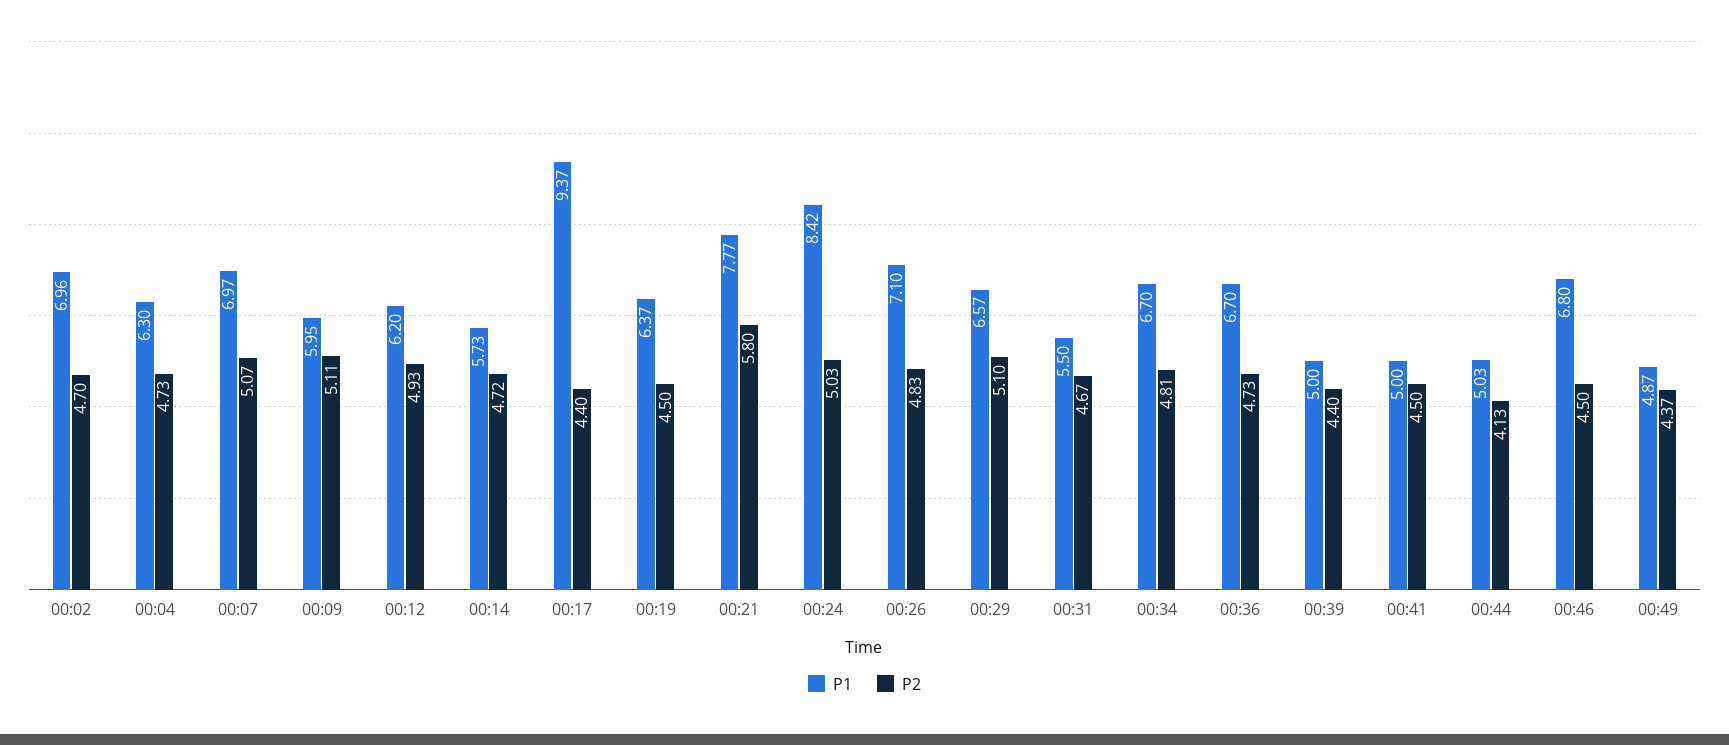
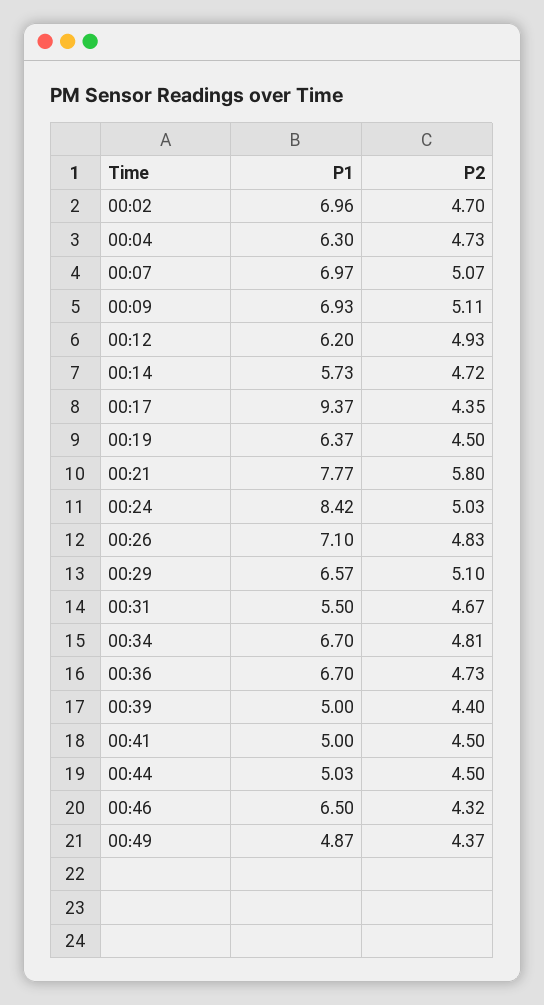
  {
    "P1": {
      "00:02": 6.96,
      "00:04": 6.3,
      "00:07": 6.97,
-     "00:09": 5.95,
+     "00:09": 6.93,
      "00:12": 6.2,
      "00:14": 5.73,
      "00:17": 9.37,
      "00:19": 6.37,
      "00:21": 7.77,
      "00:24": 8.42,
      "00:26": 7.1,
      "00:29": 6.57,
      "00:31": 5.5,
      "00:34": 6.7,
      "00:36": 6.7,
      "00:39": 5,
      "00:41": 5,
      "00:44": 5.03,
-     "00:46": 6.8,
+     "00:46": 6.5,
      "00:49": 4.87
    },
    "P2": {
      "00:02": 4.7,
      "00:04": 4.73,
      "00:07": 5.07,
      "00:09": 5.11,
      "00:12": 4.93,
      "00:14": 4.72,
-     "00:17": 4.4,
+     "00:17": 4.35,
      "00:19": 4.5,
      "00:21": 5.8,
      "00:24": 5.03,
      "00:26": 4.83,
      "00:29": 5.1,
      "00:31": 4.67,
      "00:34": 4.81,
      "00:36": 4.73,
      "00:39": 4.4,
      "00:41": 4.5,
-     "00:44": 4.13,
+     "00:44": 4.5,
-     "00:46": 4.5,
+     "00:46": 4.32,
      "00:49": 4.37
    }
  }

